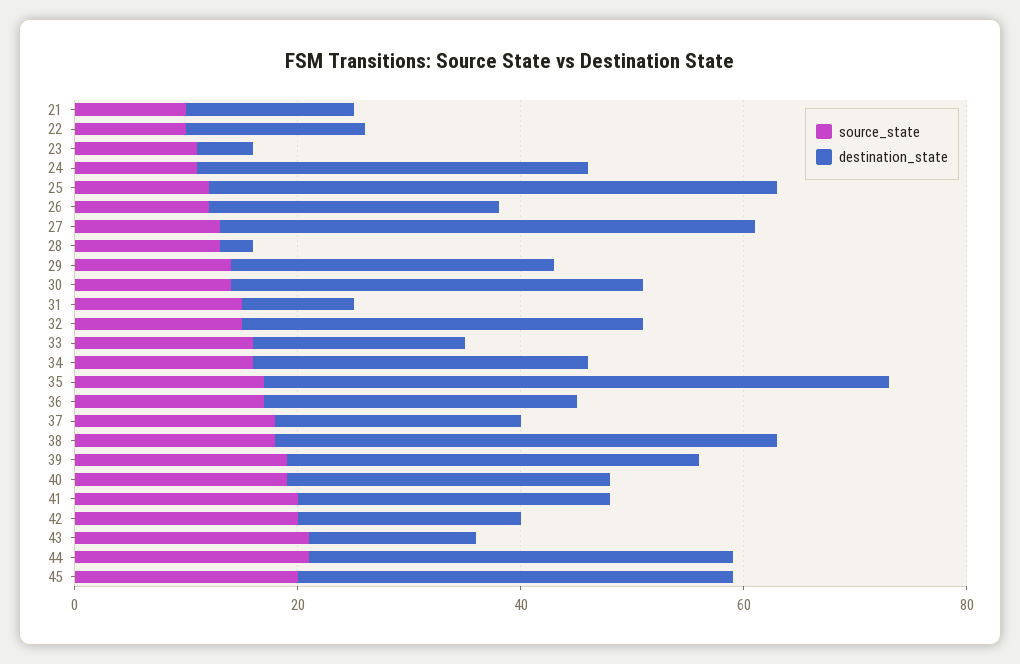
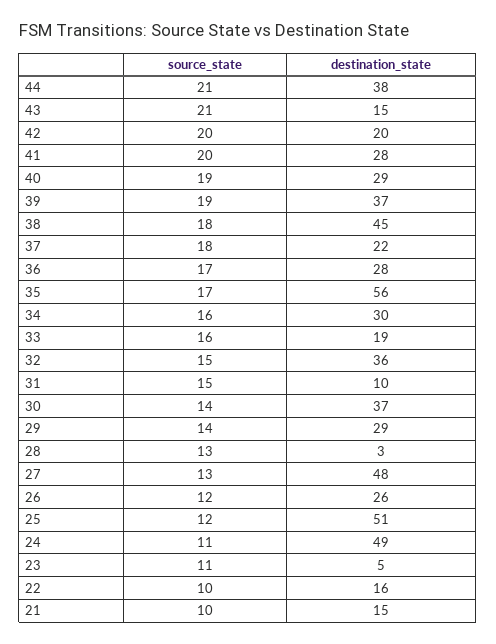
  {
    "source_state": {
      "21": 10,
      "22": 10,
      "23": 11,
      "24": 11,
      "25": 12,
      "26": 12,
      "27": 13,
      "28": 13,
      "29": 14,
      "30": 14,
      "31": 15,
      "32": 15,
      "33": 16,
      "34": 16,
      "35": 17,
      "36": 17,
      "37": 18,
      "38": 18,
      "39": 19,
      "40": 19,
      "41": 20,
      "42": 20,
      "43": 21,
-     "44": 21,
+     "44": 21
-     "45": 20
    },
    "destination_state": {
      "21": 15,
      "22": 16,
      "23": 5,
-     "24": 35,
+     "24": 49,
      "25": 51,
      "26": 26,
      "27": 48,
      "28": 3,
      "29": 29,
      "30": 37,
      "31": 10,
      "32": 36,
      "33": 19,
      "34": 30,
      "35": 56,
      "36": 28,
      "37": 22,
      "38": 45,
      "39": 37,
      "40": 29,
      "41": 28,
      "42": 20,
      "43": 15,
-     "44": 38,
+     "44": 38
-     "45": 40
    }
  }

